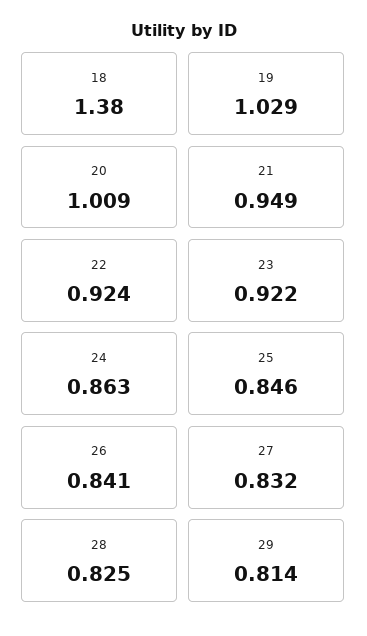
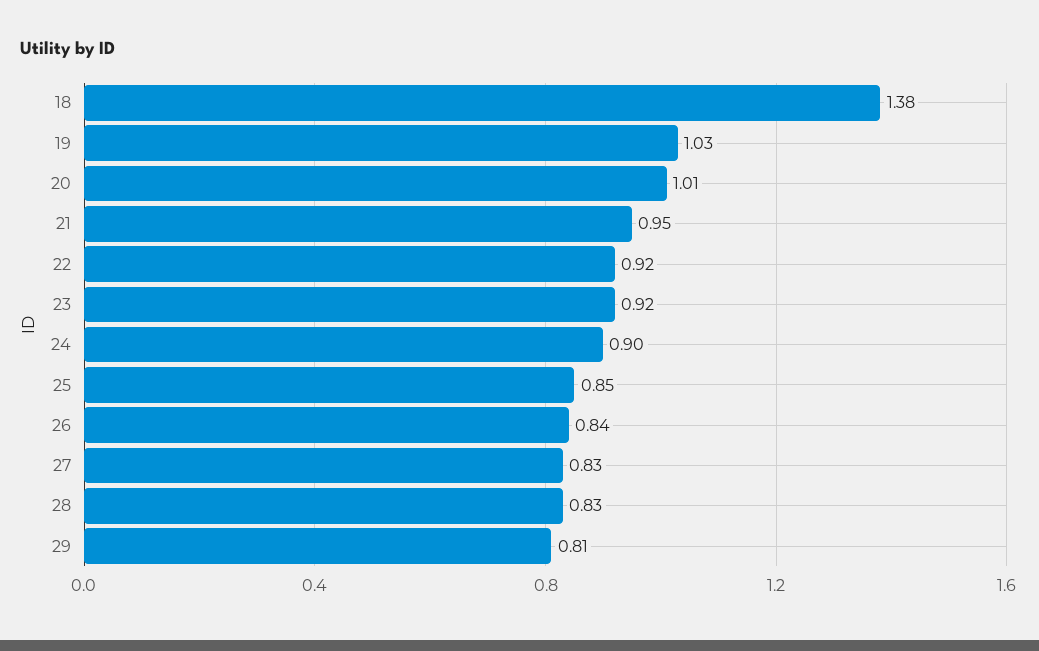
  {
    "18": 1.38,
    "19": 1.029,
    "20": 1.009,
    "21": 0.949,
    "22": 0.924,
    "23": 0.922,
-   "24": 0.863,
+   "24": 0.9,
    "25": 0.846,
    "26": 0.841,
    "27": 0.832,
    "28": 0.825,
    "29": 0.814
  }

